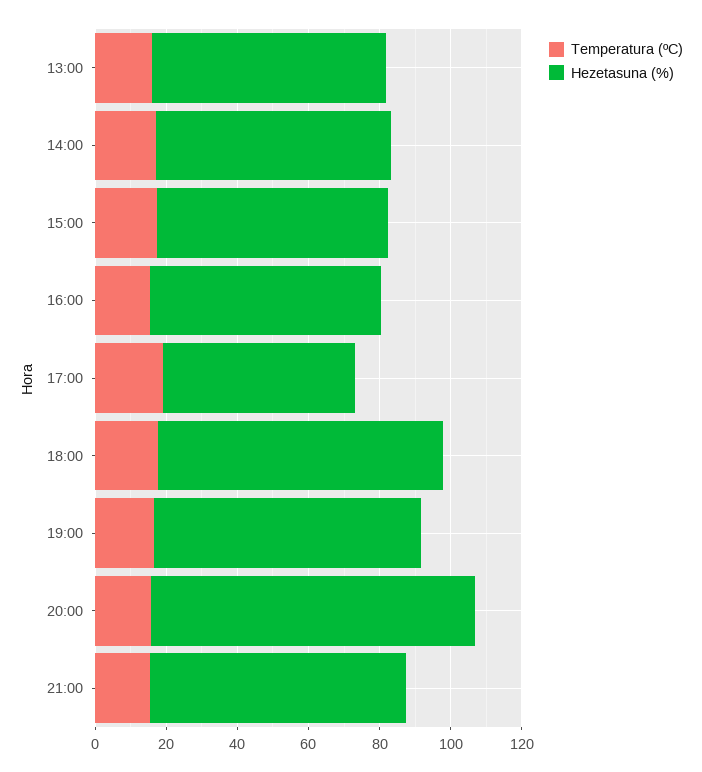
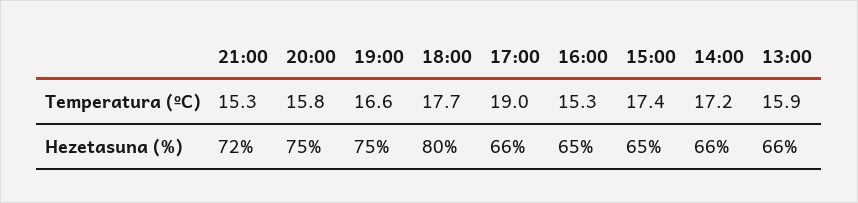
  {
    "Temperatura (ºC)": {
      "13:00": 15.9,
      "14:00": 17.2,
      "15:00": 17.4,
      "16:00": 15.3,
      "17:00": 19,
      "18:00": 17.7,
      "19:00": 16.6,
      "20:00": 15.8,
      "21:00": 15.3
    },
    "Hezetasuna (%)": {
      "13:00": 66,
      "14:00": 66,
      "15:00": 65,
      "16:00": 65,
-     "17:00": 55,
+     "17:00": 66,
      "18:00": 80,
      "19:00": 75,
-     "20:00": 90,
+     "20:00": 75,
      "21:00": 72
    }
  }

